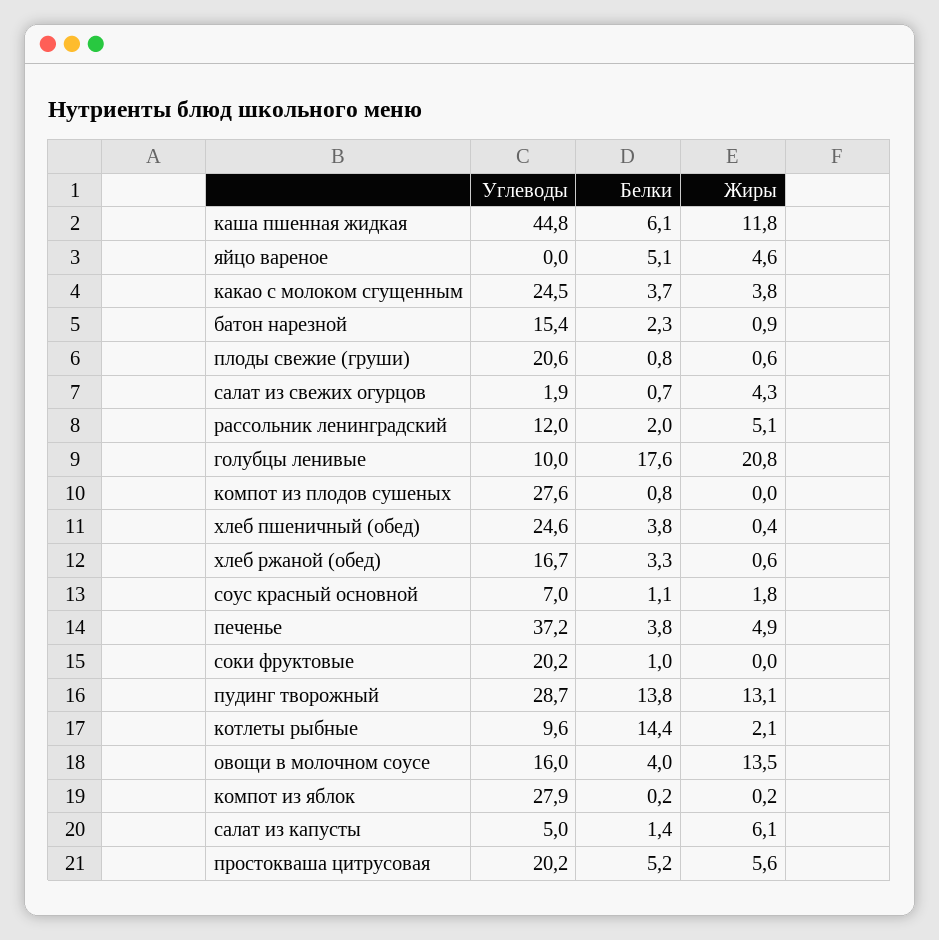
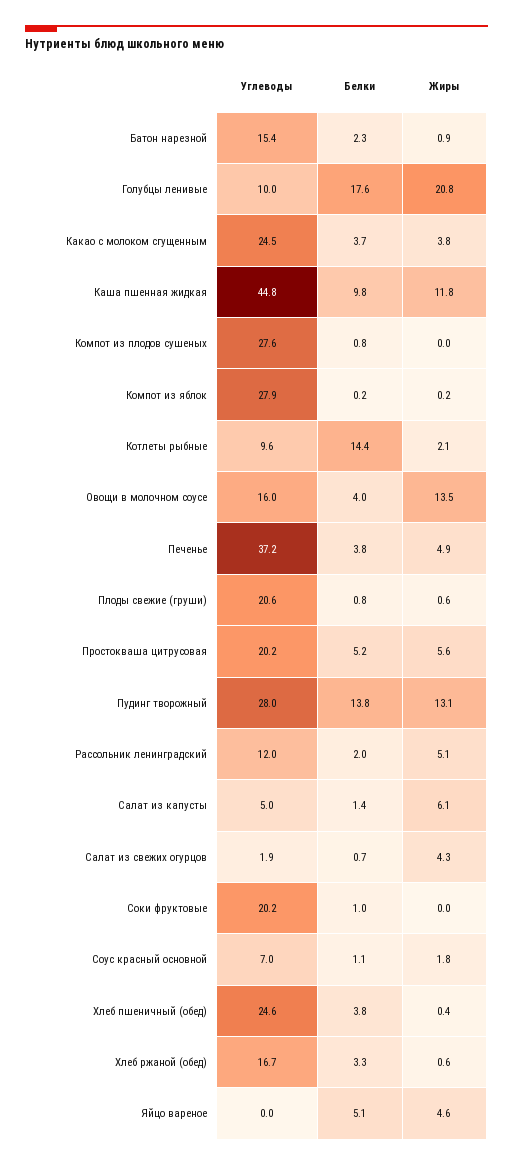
  {
    "Углеводы": {
      "каша пшенная жидкая": 44.8,
      "яйцо вареное": 0,
      "какао с молоком сгущенным": 24.5,
      "батон нарезной": 15.4,
      "плоды свежие (груши)": 20.6,
      "салат из свежих огурцов": 1.9,
      "рассольник ленинградский": 12,
      "голубцы ленивые": 10,
      "компот из плодов сушеных": 27.6,
      "хлеб пшеничный (обед)": 24.6,
      "хлеб ржаной (обед)": 16.7,
      "соус красный основной": 7,
      "печенье": 37.2,
      "соки фруктовые": 20.2,
-     "пудинг творожный": 28.7,
+     "пудинг творожный": 28,
      "котлеты рыбные": 9.6,
      "овощи в молочном соусе": 16,
      "компот из яблок": 27.9,
      "салат из капусты": 5,
      "простокваша цитрусовая": 20.2
    },
    "Белки": {
-     "каша пшенная жидкая": 6.1,
+     "каша пшенная жидкая": 9.8,
      "яйцо вареное": 5.1,
      "какао с молоком сгущенным": 3.7,
      "батон нарезной": 2.3,
      "плоды свежие (груши)": 0.8,
      "салат из свежих огурцов": 0.7,
      "рассольник ленинградский": 2,
      "голубцы ленивые": 17.6,
      "компот из плодов сушеных": 0.8,
      "хлеб пшеничный (обед)": 3.8,
      "хлеб ржаной (обед)": 3.3,
      "соус красный основной": 1.1,
      "печенье": 3.8,
      "соки фруктовые": 1,
      "пудинг творожный": 13.8,
      "котлеты рыбные": 14.4,
      "овощи в молочном соусе": 4,
      "компот из яблок": 0.2,
      "салат из капусты": 1.4,
      "простокваша цитрусовая": 5.2
    },
    "Жиры": {
      "каша пшенная жидкая": 11.8,
      "яйцо вареное": 4.6,
      "какао с молоком сгущенным": 3.8,
      "батон нарезной": 0.9,
      "плоды свежие (груши)": 0.6,
      "салат из свежих огурцов": 4.3,
      "рассольник ленинградский": 5.1,
      "голубцы ленивые": 20.8,
      "компот из плодов сушеных": 0,
      "хлеб пшеничный (обед)": 0.4,
      "хлеб ржаной (обед)": 0.6,
      "соус красный основной": 1.8,
      "печенье": 4.9,
      "соки фруктовые": 0,
      "пудинг творожный": 13.1,
      "котлеты рыбные": 2.1,
      "овощи в молочном соусе": 13.5,
      "компот из яблок": 0.2,
      "салат из капусты": 6.1,
      "простокваша цитрусовая": 5.6
    }
  }

